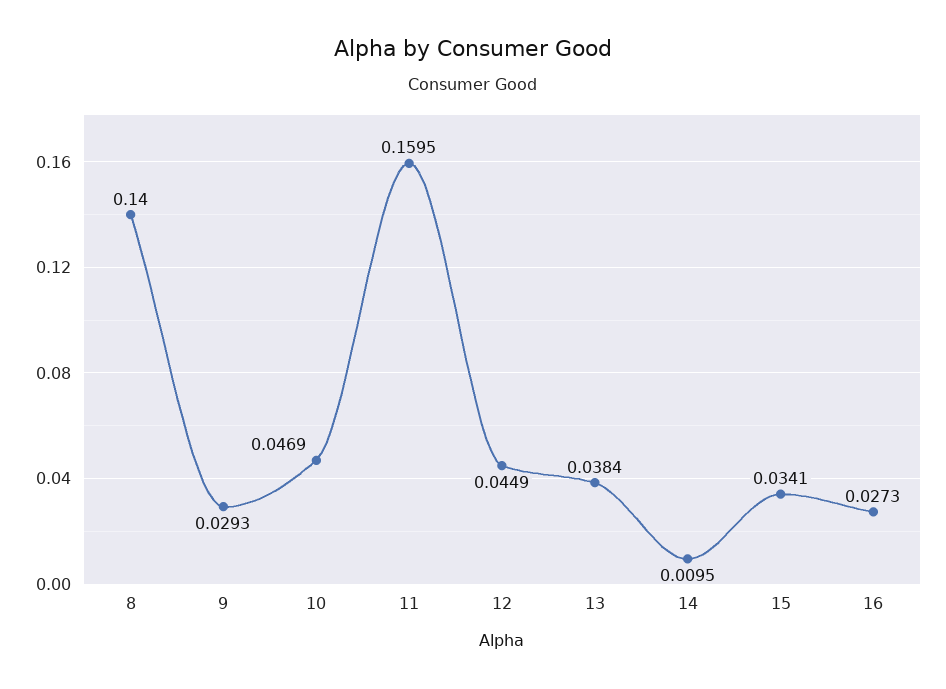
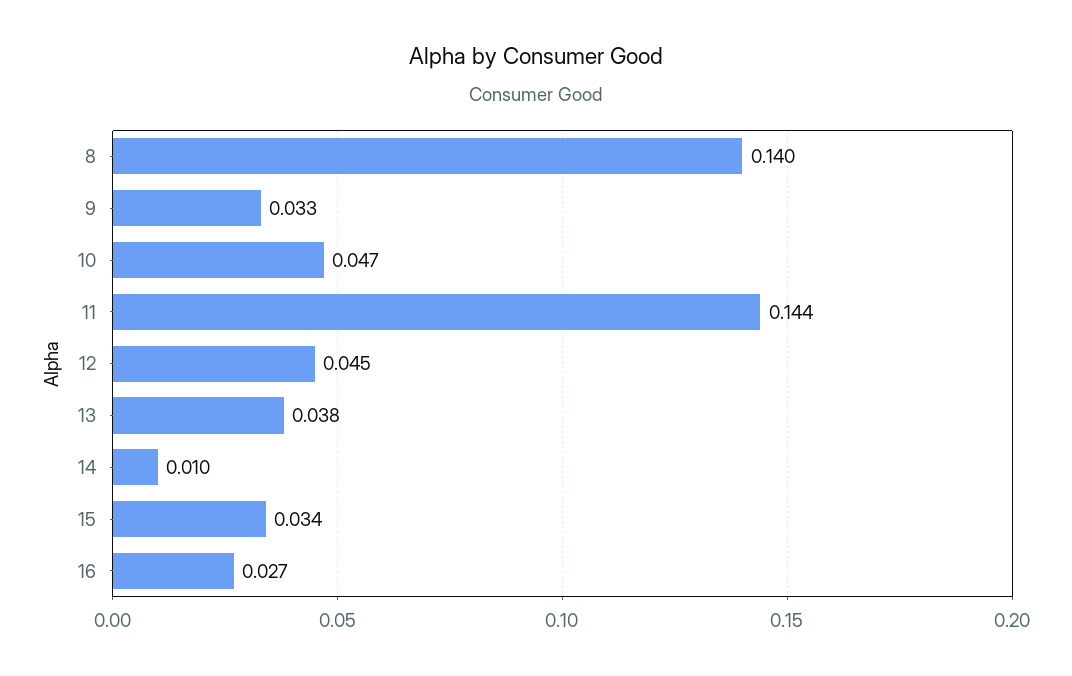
  {
    "8": 0.14,
-   "9": 0.0293,
+   "9": 0.033,
    "10": 0.0469,
-   "11": 0.1595,
+   "11": 0.144,
    "12": 0.0449,
    "13": 0.0384,
    "14": 0.0095,
    "15": 0.0341,
    "16": 0.0273
  }

